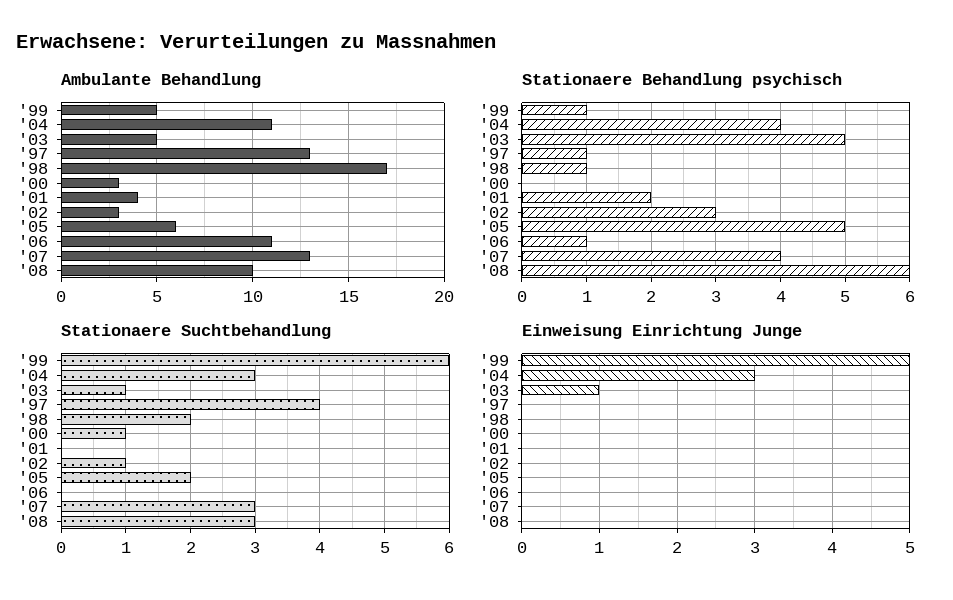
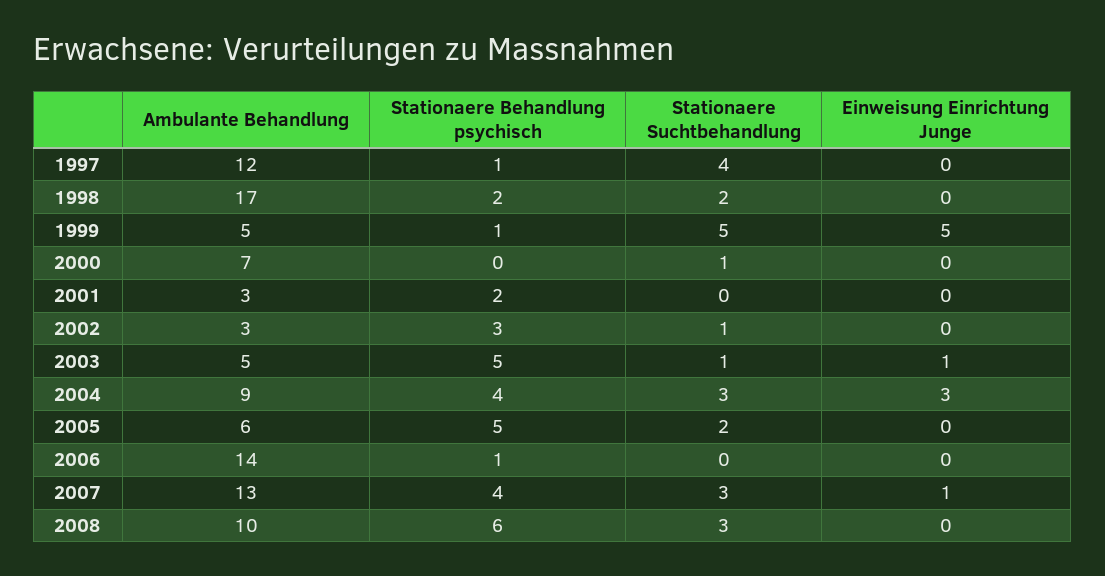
  {
    "Ambulante Behandlung": {
      "'99": 5,
-     "'04": 11,
+     "'04": 9,
      "'03": 5,
-     "'97": 13,
+     "'97": 12,
      "'98": 17,
-     "'00": 3,
+     "'00": 7,
-     "'01": 4,
+     "'01": 3,
      "'02": 3,
      "'05": 6,
-     "'06": 11,
+     "'06": 14,
      "'07": 13,
      "'08": 10
    },
    "Stationaere Behandlung psychisch": {
      "'99": 1,
      "'04": 4,
      "'03": 5,
      "'97": 1,
-     "'98": 1,
+     "'98": 2,
      "'00": 0,
      "'01": 2,
      "'02": 3,
      "'05": 5,
      "'06": 1,
      "'07": 4,
      "'08": 6
    },
    "Stationaere Suchtbehandlung": {
-     "'99": 6,
+     "'99": 5,
      "'04": 3,
      "'03": 1,
      "'97": 4,
      "'98": 2,
      "'00": 1,
      "'01": 0,
      "'02": 1,
      "'05": 2,
      "'06": 0,
      "'07": 3,
      "'08": 3
    },
    "Einweisung Einrichtung Junge": {
      "'99": 5,
      "'04": 3,
      "'03": 1,
      "'97": 0,
      "'98": 0,
      "'00": 0,
      "'01": 0,
      "'02": 0,
      "'05": 0,
      "'06": 0,
-     "'07": 0,
+     "'07": 1,
      "'08": 0
    }
  }

